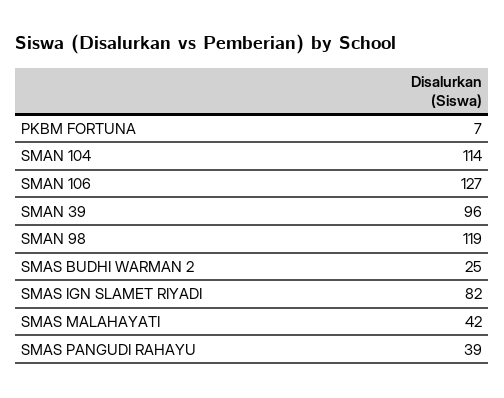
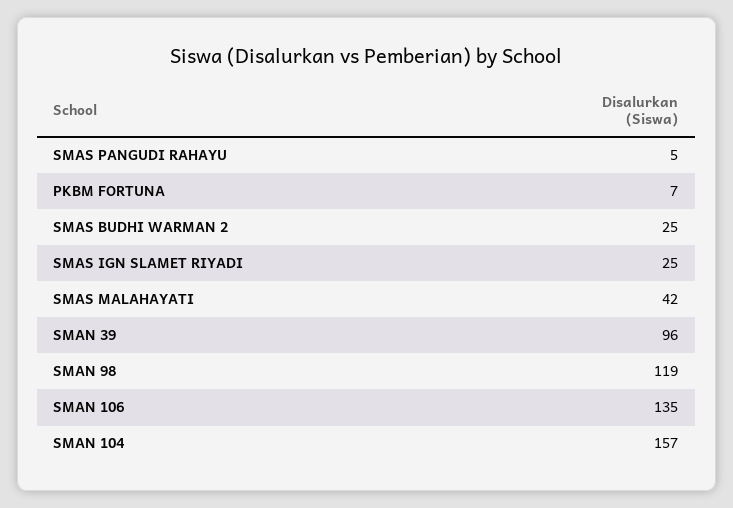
  {
    "PKBM FORTUNA": 7,
-   "SMAN 104": 114,
+   "SMAN 104": 157,
-   "SMAN 106": 127,
+   "SMAN 106": 135,
    "SMAN 39": 96,
    "SMAN 98": 119,
    "SMAS BUDHI WARMAN 2": 25,
-   "SMAS IGN SLAMET RIYADI": 82,
+   "SMAS IGN SLAMET RIYADI": 25,
    "SMAS MALAHAYATI": 42,
-   "SMAS PANGUDI RAHAYU": 39
+   "SMAS PANGUDI RAHAYU": 5
  }

